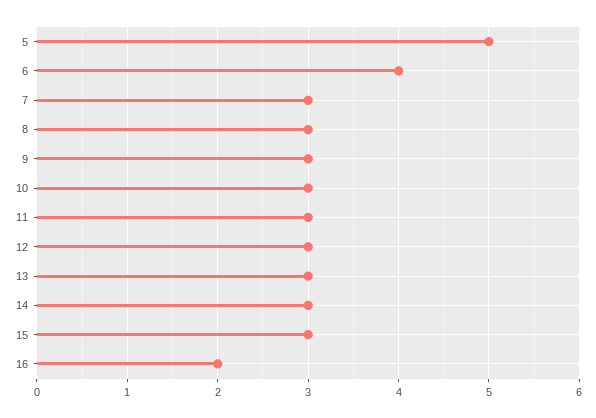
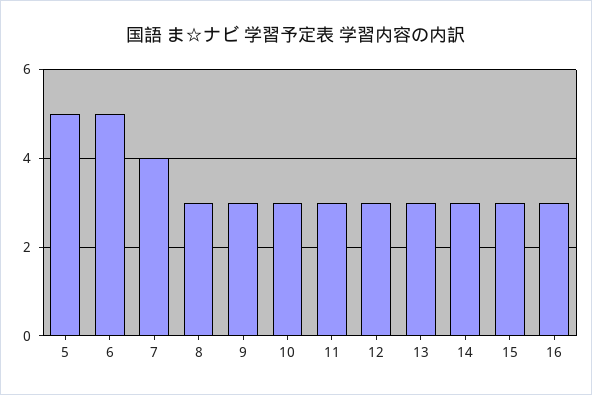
  {
    "5": 5,
-   "6": 4,
+   "6": 5,
-   "7": 3,
+   "7": 4,
    "8": 3,
    "9": 3,
    "10": 3,
    "11": 3,
    "12": 3,
    "13": 3,
    "14": 3,
    "15": 3,
-   "16": 2
+   "16": 3
  }

